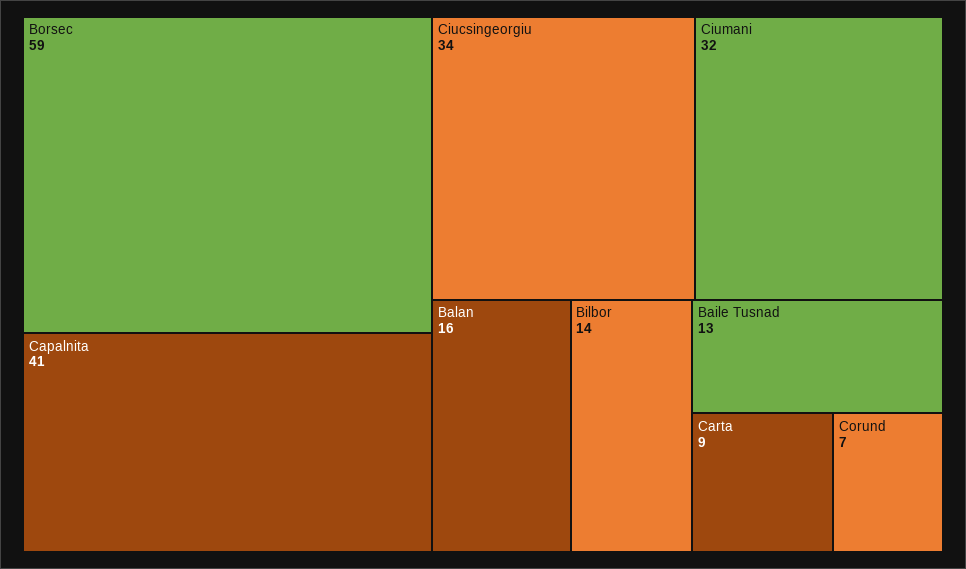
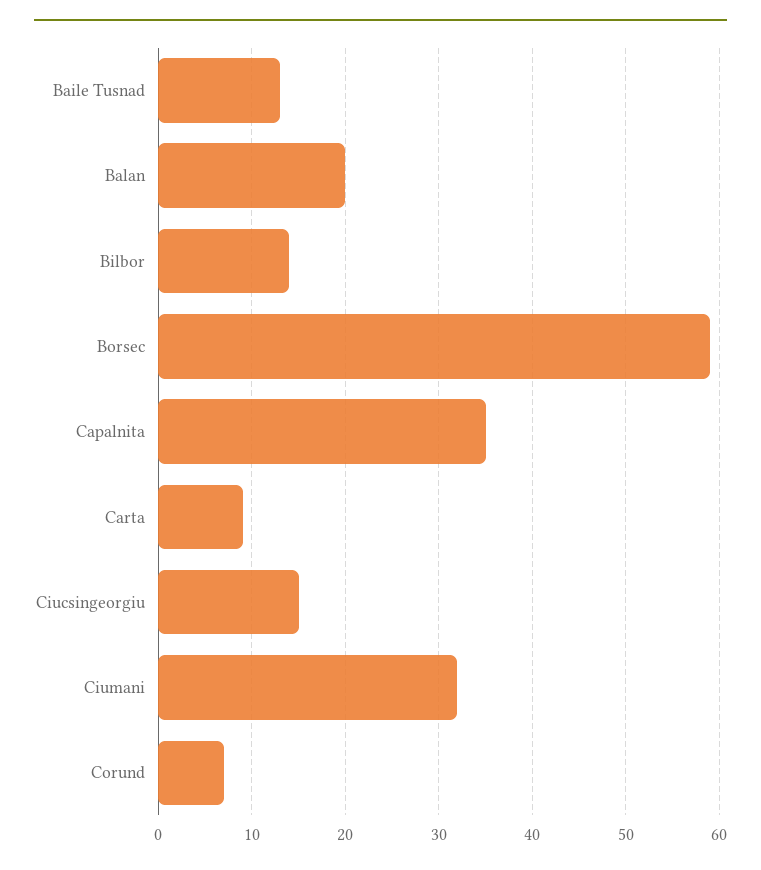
  {
    "Borsec": 59,
-   "Capalnita": 41,
+   "Capalnita": 35,
-   "Ciucsingeorgiu": 34,
+   "Ciucsingeorgiu": 15,
    "Ciumani": 32,
-   "Balan": 16,
+   "Balan": 20,
    "Bilbor": 14,
    "Baile Tusnad": 13,
    "Carta": 9,
    "Corund": 7
  }

